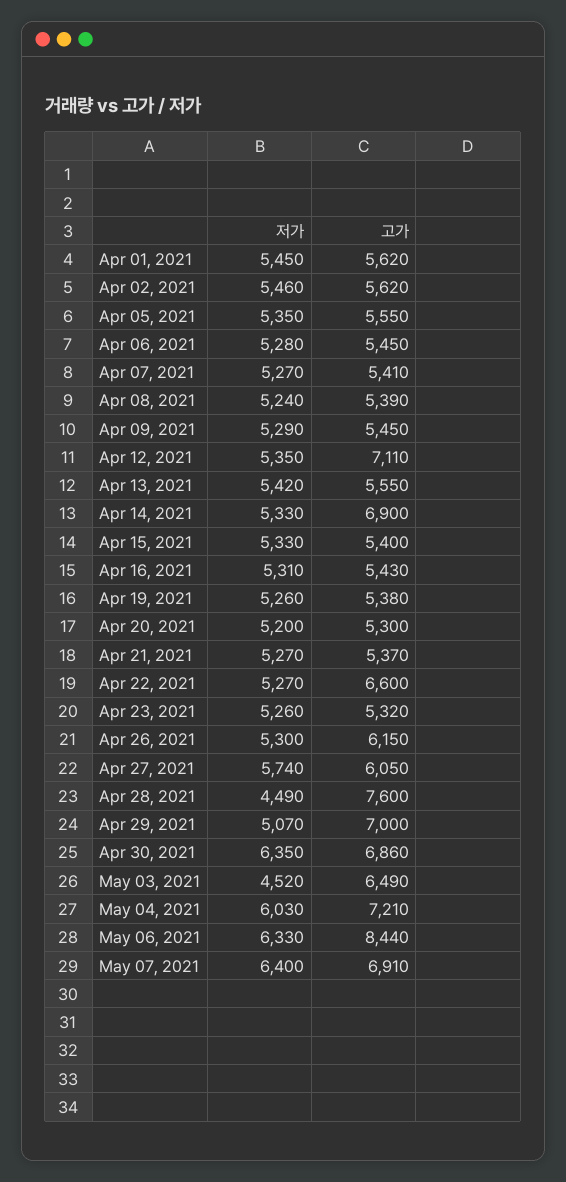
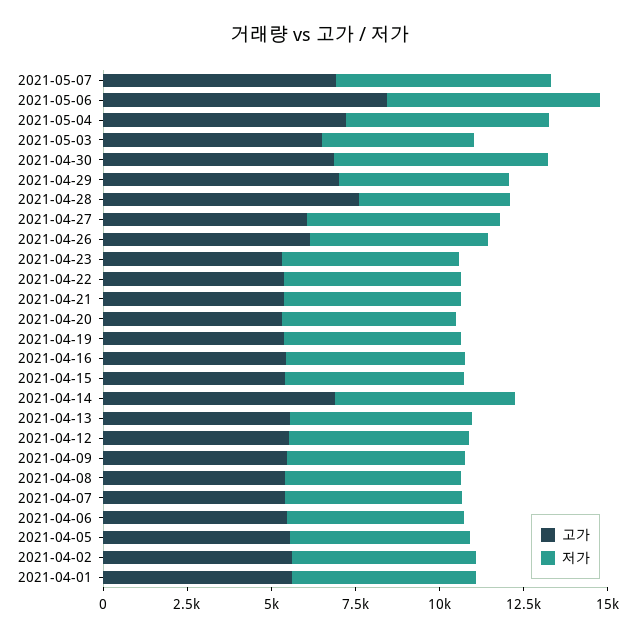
  {
    "저가": {
      "Apr 01, 2021": 5450,
      "Apr 02, 2021": 5460,
      "Apr 05, 2021": 5350,
      "Apr 06, 2021": 5280,
      "Apr 07, 2021": 5270,
      "Apr 08, 2021": 5240,
      "Apr 09, 2021": 5290,
      "Apr 12, 2021": 5350,
      "Apr 13, 2021": 5420,
      "Apr 14, 2021": 5330,
      "Apr 15, 2021": 5330,
      "Apr 16, 2021": 5310,
      "Apr 19, 2021": 5260,
      "Apr 20, 2021": 5200,
      "Apr 21, 2021": 5270,
      "Apr 22, 2021": 5270,
      "Apr 23, 2021": 5260,
      "Apr 26, 2021": 5300,
      "Apr 27, 2021": 5740,
      "Apr 28, 2021": 4490,
      "Apr 29, 2021": 5070,
      "Apr 30, 2021": 6350,
      "May 03, 2021": 4520,
      "May 04, 2021": 6030,
      "May 06, 2021": 6330,
      "May 07, 2021": 6400
    },
    "고가": {
      "Apr 01, 2021": 5620,
      "Apr 02, 2021": 5620,
      "Apr 05, 2021": 5550,
      "Apr 06, 2021": 5450,
      "Apr 07, 2021": 5410,
      "Apr 08, 2021": 5390,
      "Apr 09, 2021": 5450,
-     "Apr 12, 2021": 7110,
+     "Apr 12, 2021": 5500,
      "Apr 13, 2021": 5550,
      "Apr 14, 2021": 6900,
      "Apr 15, 2021": 5400,
      "Apr 16, 2021": 5430,
      "Apr 19, 2021": 5380,
      "Apr 20, 2021": 5300,
      "Apr 21, 2021": 5370,
-     "Apr 22, 2021": 6600,
+     "Apr 22, 2021": 5500,
      "Apr 23, 2021": 5320,
      "Apr 26, 2021": 6150,
      "Apr 27, 2021": 6050,
      "Apr 28, 2021": 7600,
      "Apr 29, 2021": 7000,
      "Apr 30, 2021": 6860,
      "May 03, 2021": 6490,
      "May 04, 2021": 7210,
      "May 06, 2021": 8440,
      "May 07, 2021": 6910
    }
  }

